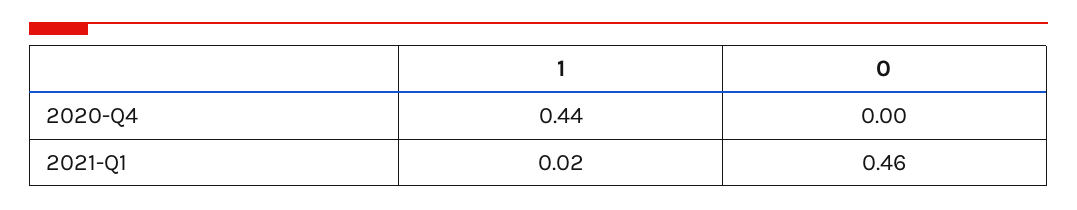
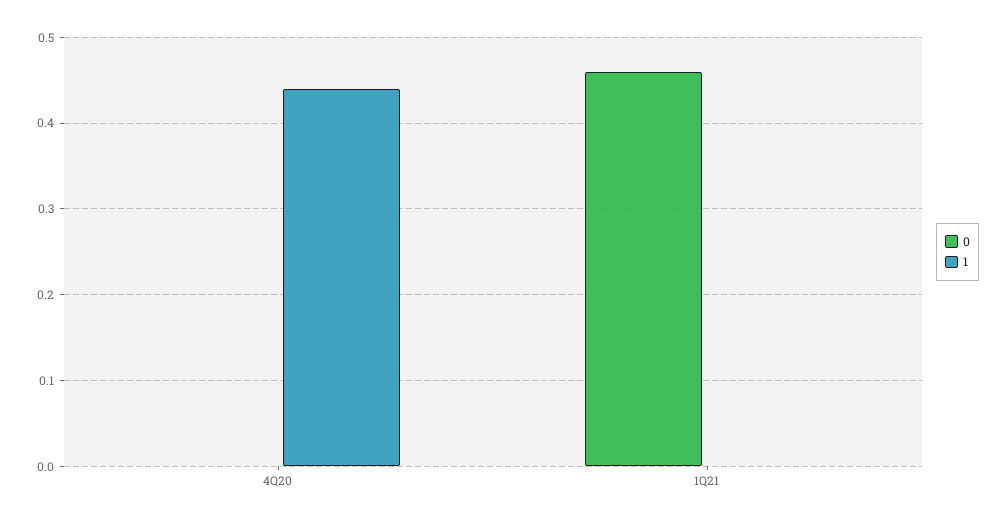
  {
    "1": {
      "2020-Q4": 0.44,
-     "2021-Q1": 0.02
+     "2021-Q1": 0
    },
    "0": {
      "2020-Q4": 0,
      "2021-Q1": 0.46
    }
  }

